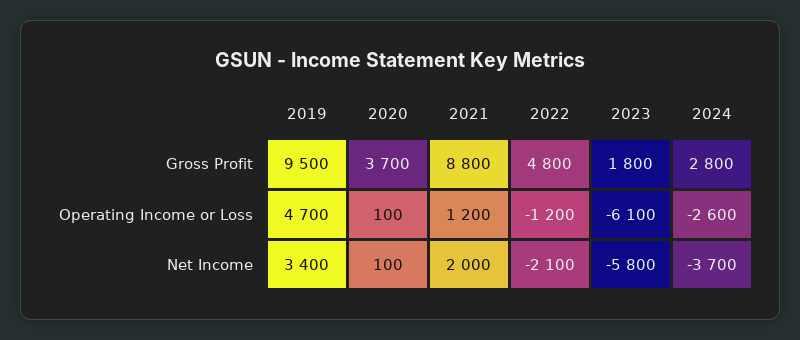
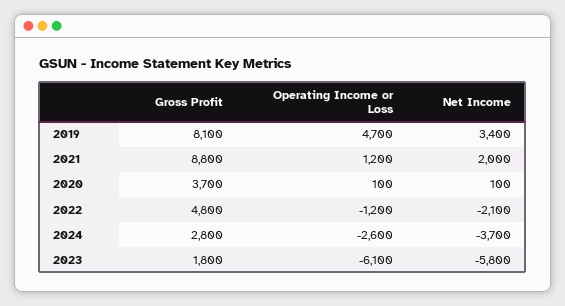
  {
    "2019": {
-     "Gross Profit": 9500,
+     "Gross Profit": 8100,
      "Operating Income or Loss": 4700,
      "Net Income": 3400
    },
    "2020": {
      "Gross Profit": 3700,
      "Operating Income or Loss": 100,
      "Net Income": 100
    },
    "2021": {
      "Gross Profit": 8800,
      "Operating Income or Loss": 1200,
      "Net Income": 2000
    },
    "2022": {
      "Gross Profit": 4800,
      "Operating Income or Loss": -1200,
      "Net Income": -2100
    },
    "2023": {
      "Gross Profit": 1800,
      "Operating Income or Loss": -6100,
      "Net Income": -5800
    },
    "2024": {
      "Gross Profit": 2800,
      "Operating Income or Loss": -2600,
      "Net Income": -3700
    }
  }

